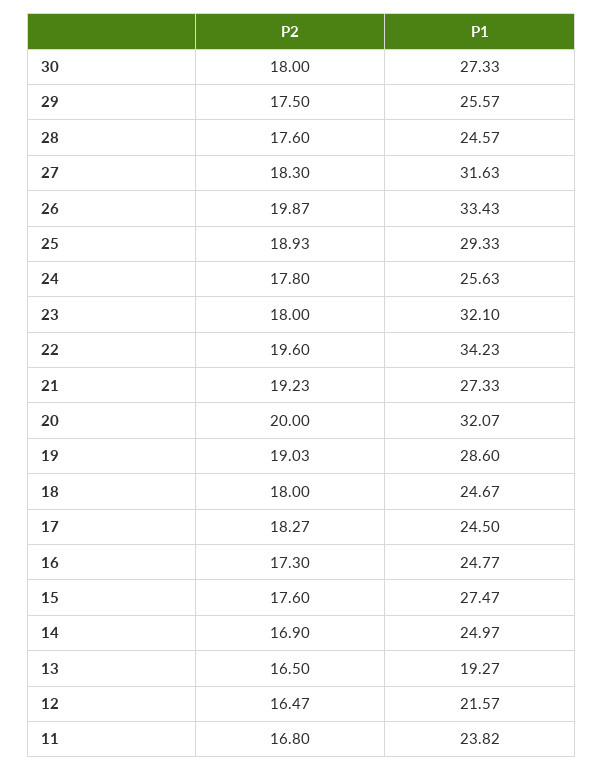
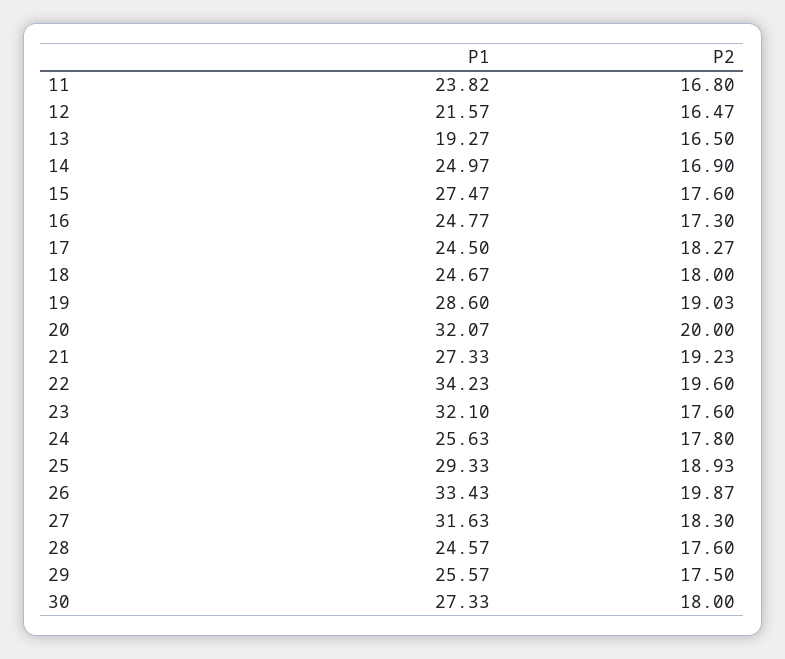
  {
    "P2": {
      "30": 18,
      "29": 17.5,
      "28": 17.6,
      "27": 18.3,
      "26": 19.87,
      "25": 18.93,
      "24": 17.8,
-     "23": 18,
+     "23": 17.6,
      "22": 19.6,
      "21": 19.23,
      "20": 20,
      "19": 19.03,
      "18": 18,
      "17": 18.27,
      "16": 17.3,
      "15": 17.6,
      "14": 16.9,
      "13": 16.5,
      "12": 16.47,
      "11": 16.8
    },
    "P1": {
      "30": 27.33,
      "29": 25.57,
      "28": 24.57,
      "27": 31.63,
      "26": 33.43,
      "25": 29.33,
      "24": 25.63,
      "23": 32.1,
      "22": 34.23,
      "21": 27.33,
      "20": 32.07,
      "19": 28.6,
      "18": 24.67,
      "17": 24.5,
      "16": 24.77,
      "15": 27.47,
      "14": 24.97,
      "13": 19.27,
      "12": 21.57,
      "11": 23.82
    }
  }

